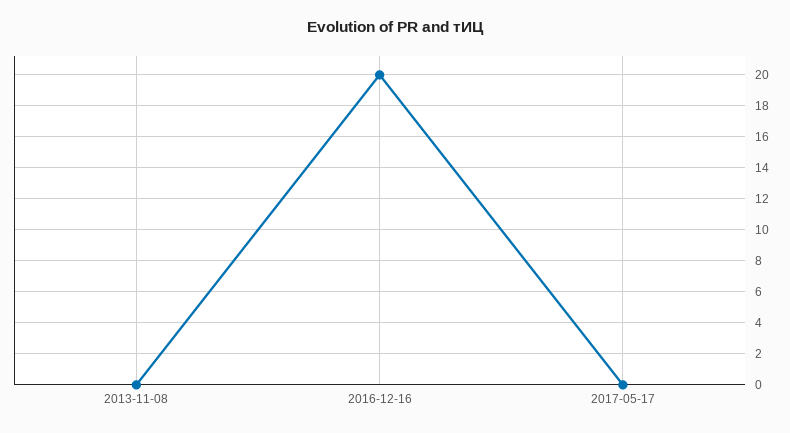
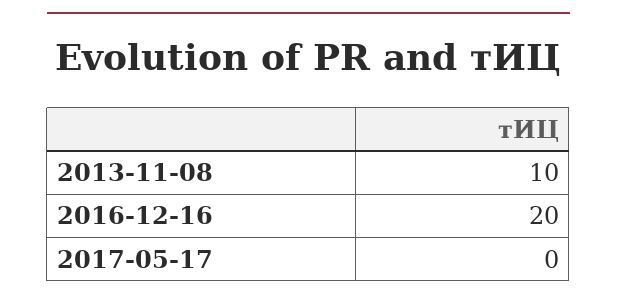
  {
-   "2013-11-08": 0,
+   "2013-11-08": 10,
    "2016-12-16": 20,
    "2017-05-17": 0
  }

